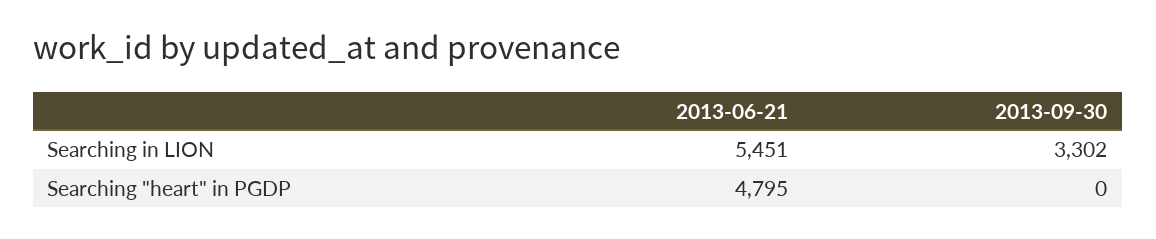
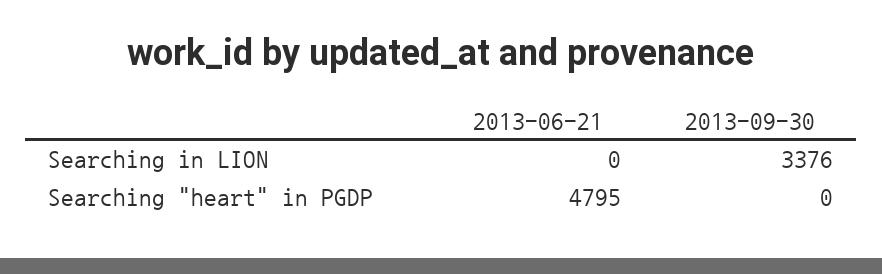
  {
    "2013-06-21": {
-     "Searching in LION": 5451,
+     "Searching in LION": 0,
      "Searching \"heart\" in PGDP": 4795
    },
    "2013-09-30": {
-     "Searching in LION": 3302,
+     "Searching in LION": 3376,
      "Searching \"heart\" in PGDP": 0
    }
  }

